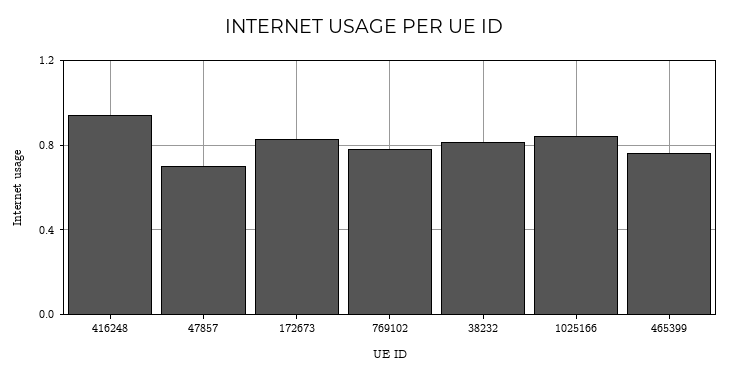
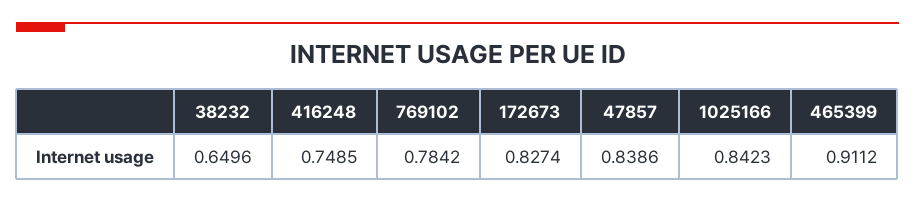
  {
-   "416248": 0.95,
+   "416248": 0.7485,
-   "47857": 0.7,
+   "47857": 0.8386,
    "172673": 0.8274,
    "769102": 0.7842,
-   "38232": 0.8,
+   "38232": 0.6496,
    "1025166": 0.8423,
-   "465399": 0.75
+   "465399": 0.9112
  }

